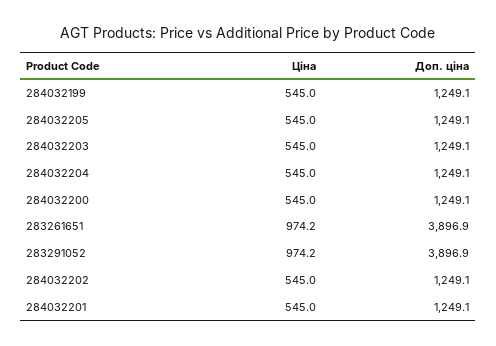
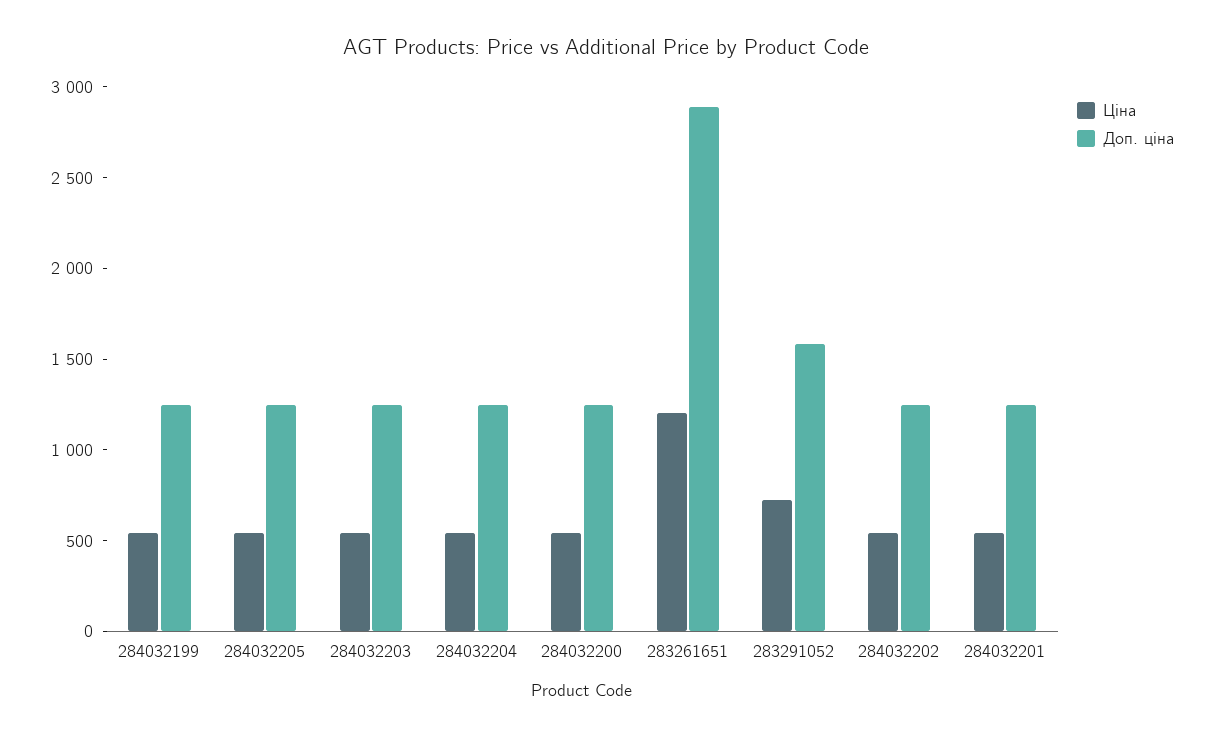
  {
    "Ціна": {
      "284032199": 545,
      "284032205": 545,
      "284032203": 545,
      "284032204": 545,
      "284032200": 545,
-     "283261651": 974.2,
+     "283261651": 1200,
-     "283291052": 974.2,
+     "283291052": 700,
      "284032202": 545,
      "284032201": 545
    },
    "Доп. ціна": {
      "284032199": 1249.1,
      "284032205": 1249.1,
      "284032203": 1249.1,
      "284032204": 1249.1,
      "284032200": 1249.1,
-     "283261651": 3896.9,
+     "283261651": 2900,
-     "283291052": 3896.9,
+     "283291052": 1600,
      "284032202": 1249.1,
      "284032201": 1249.1
    }
  }

